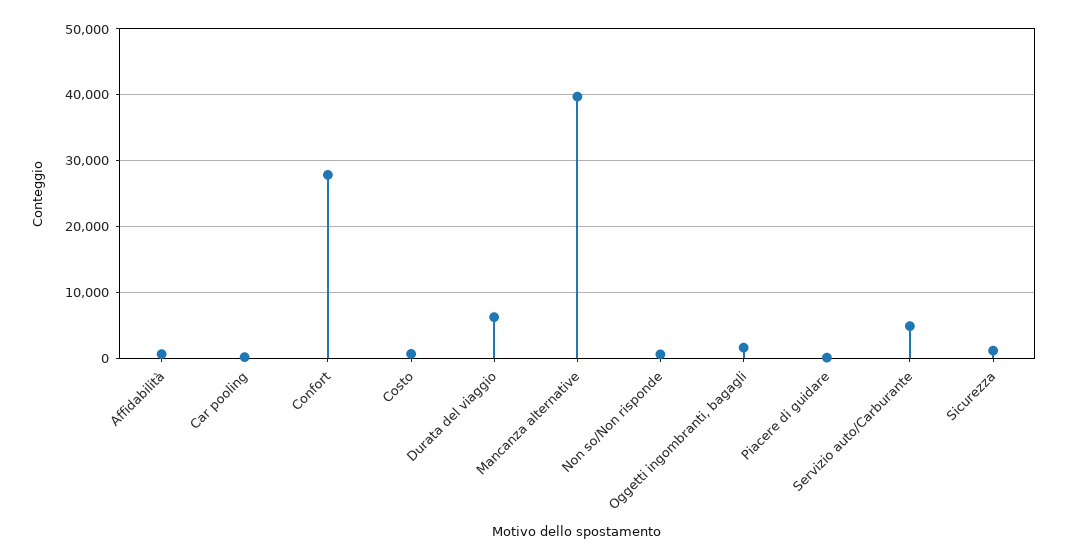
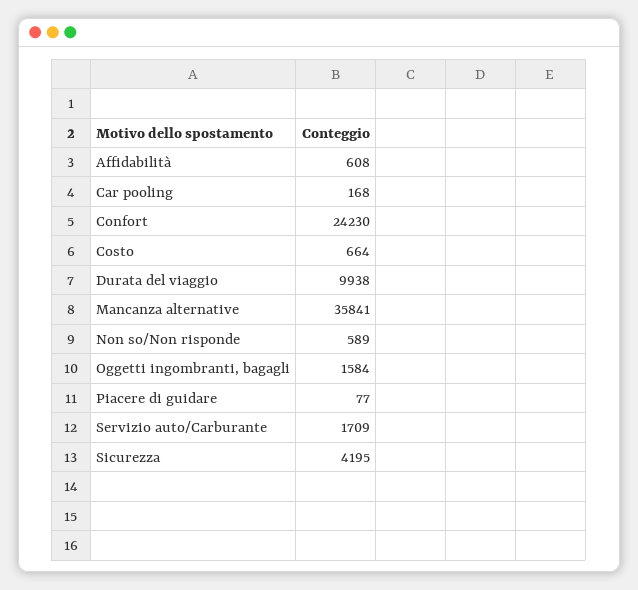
  {
    "Affidabilità": 608,
    "Car pooling": 168,
-   "Confort": 28000,
+   "Confort": 24230,
    "Costo": 664,
-   "Durata del viaggio": 6000,
+   "Durata del viaggio": 9938,
-   "Mancanza alternative": 40000,
+   "Mancanza alternative": 35841,
    "Non so/Non risponde": 589,
    "Oggetti ingombranti, bagagli": 1584,
    "Piacere di guidare": 77,
-   "Servizio auto/Carburante": 5000,
+   "Servizio auto/Carburante": 1709,
-   "Sicurezza": 1000
+   "Sicurezza": 4195
  }

